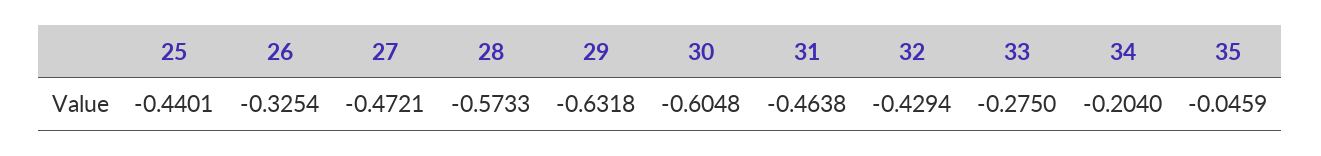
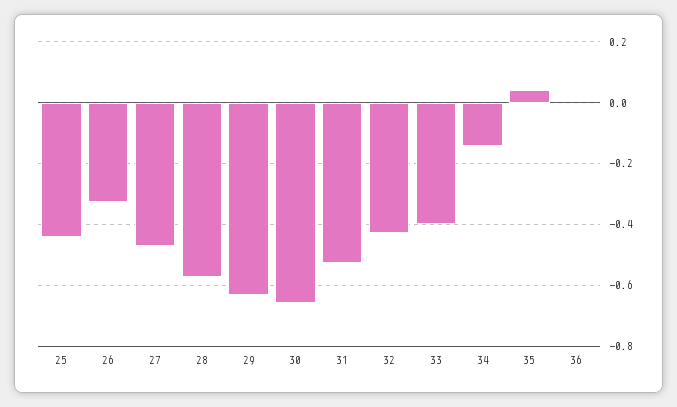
  {
    "25": -0.4401,
    "26": -0.3254,
    "27": -0.4721,
    "28": -0.5733,
    "29": -0.6318,
-   "30": -0.6048,
+   "30": -0.66,
-   "31": -0.4638,
+   "31": -0.52,
    "32": -0.4294,
-   "33": -0.275,
+   "33": -0.4,
-   "34": -0.204,
+   "34": -0.14,
-   "35": -0.0459
+   "35": 0.04,
+   "36": 0
  }

